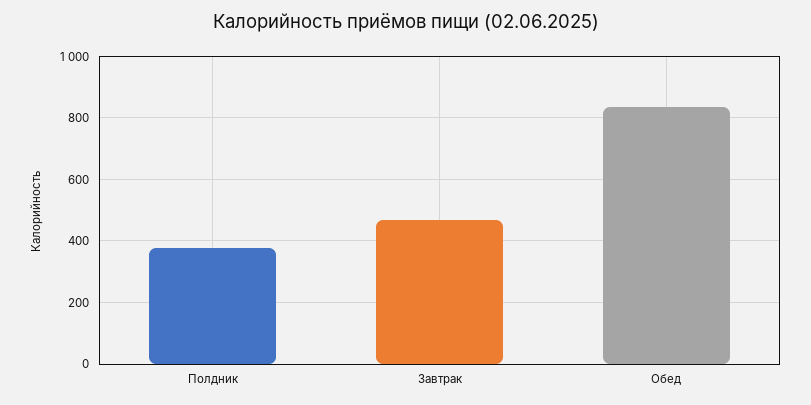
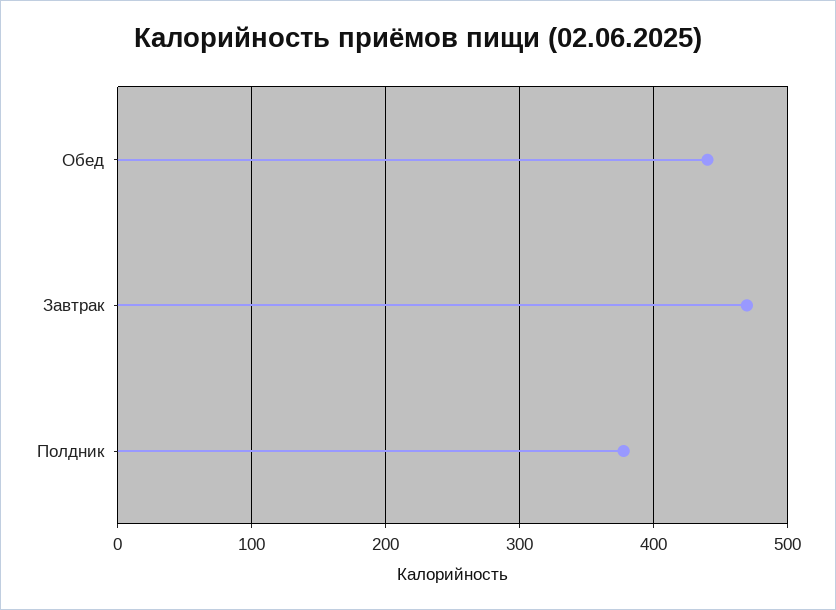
  {
    "Полдник": 380,
    "Завтрак": 470,
-   "Обед": 840
+   "Обед": 440
  }

